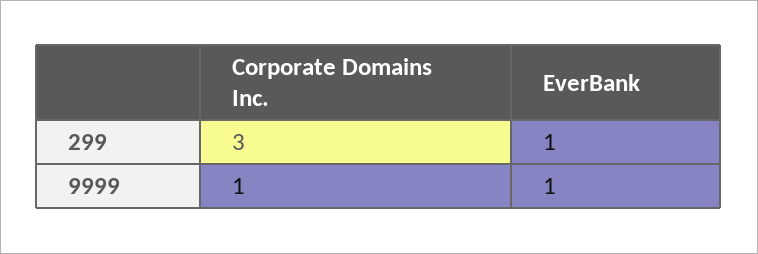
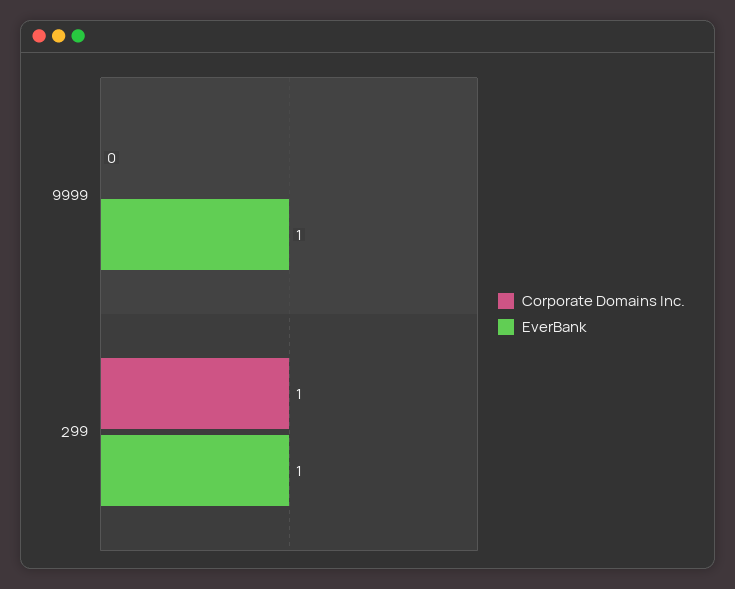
  {
    "Corporate Domains Inc.": {
-     "299": 3,
+     "299": 1,
-     "9999": 1
+     "9999": 0
    },
    "EverBank": {
      "299": 1,
      "9999": 1
    }
  }

